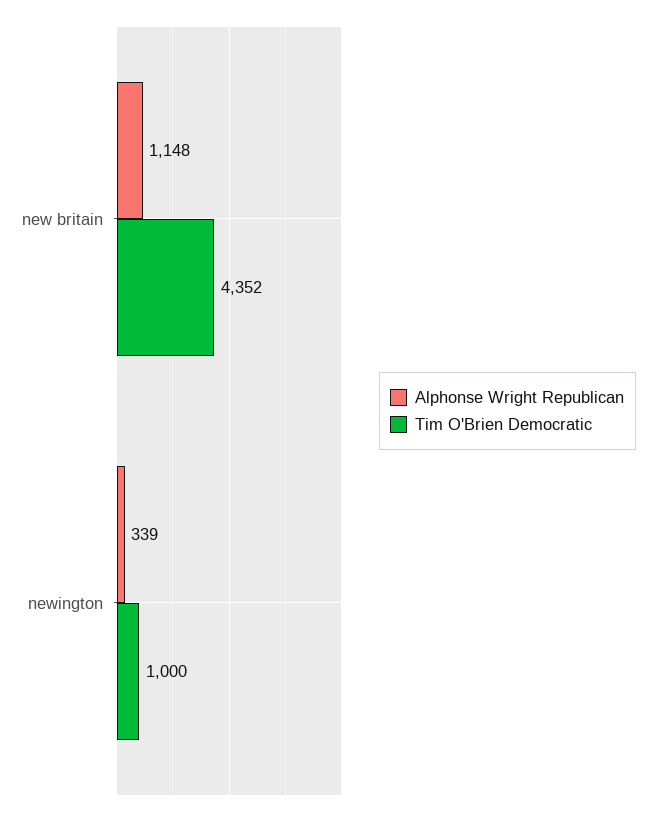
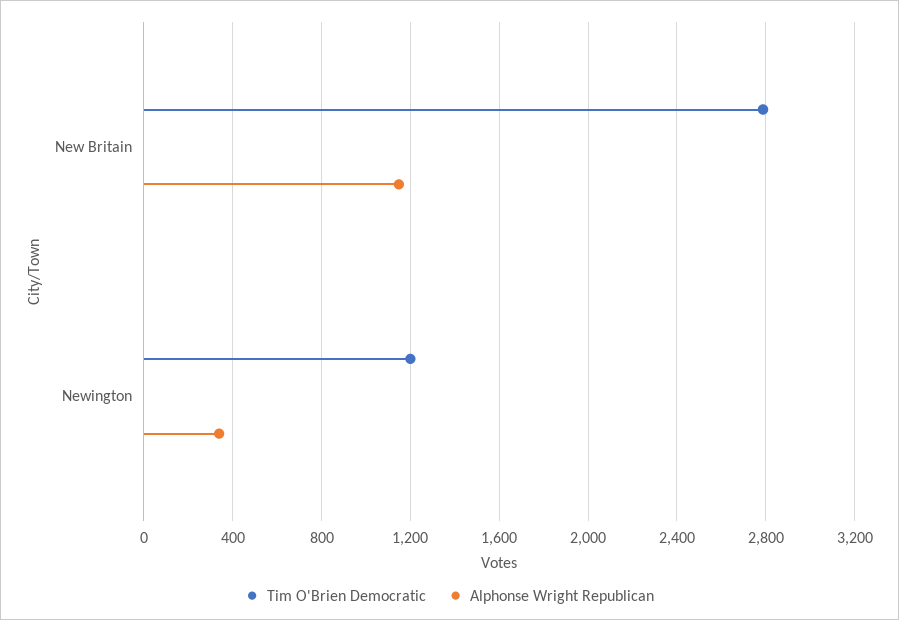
  {
    "Alphonse Wright Republican": {
      "new britain": 1148,
      "newington": 339
    },
    "Tim O'Brien Democratic": {
-     "new britain": 4352,
+     "new britain": 2800,
-     "newington": 1000
+     "newington": 1200
    }
  }

